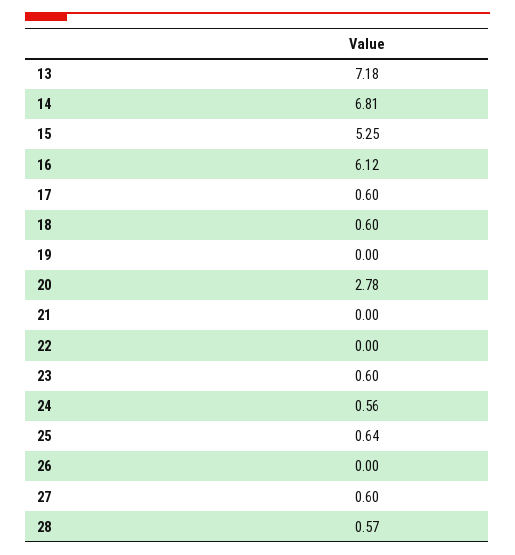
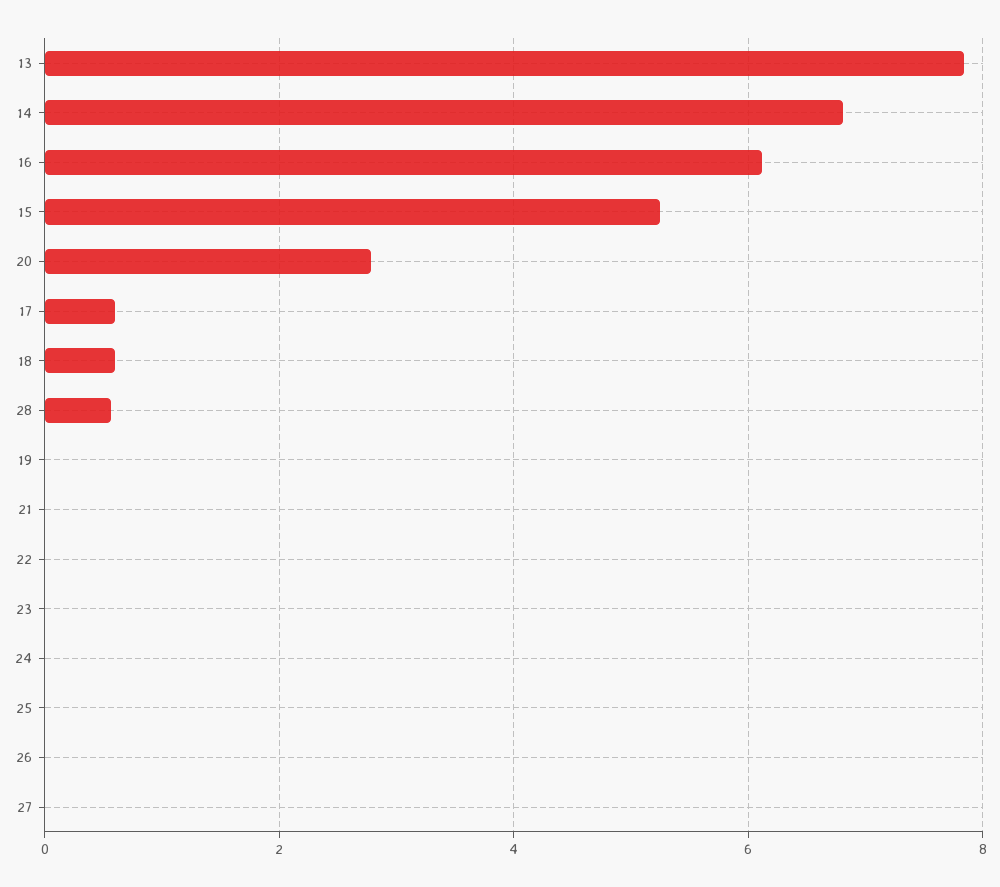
  {
-   "13": 7.18,
+   "13": 7.8,
    "14": 6.81,
    "15": 5.25,
    "16": 6.12,
    "17": 0.6,
    "18": 0.6,
    "19": 0,
    "20": 2.78,
    "21": 0,
    "22": 0,
-   "23": 0.6,
+   "23": 0,
-   "24": 0.56,
+   "24": 0,
-   "25": 0.64,
+   "25": 0,
    "26": 0,
-   "27": 0.6,
+   "27": 0,
    "28": 0.57
  }

